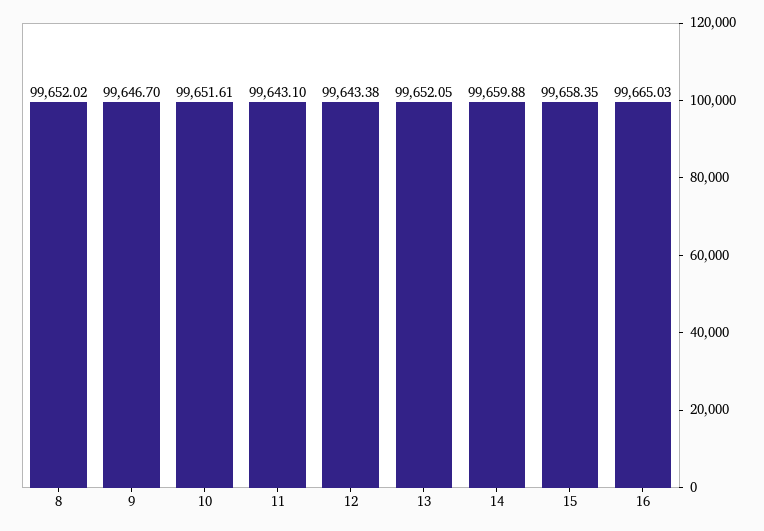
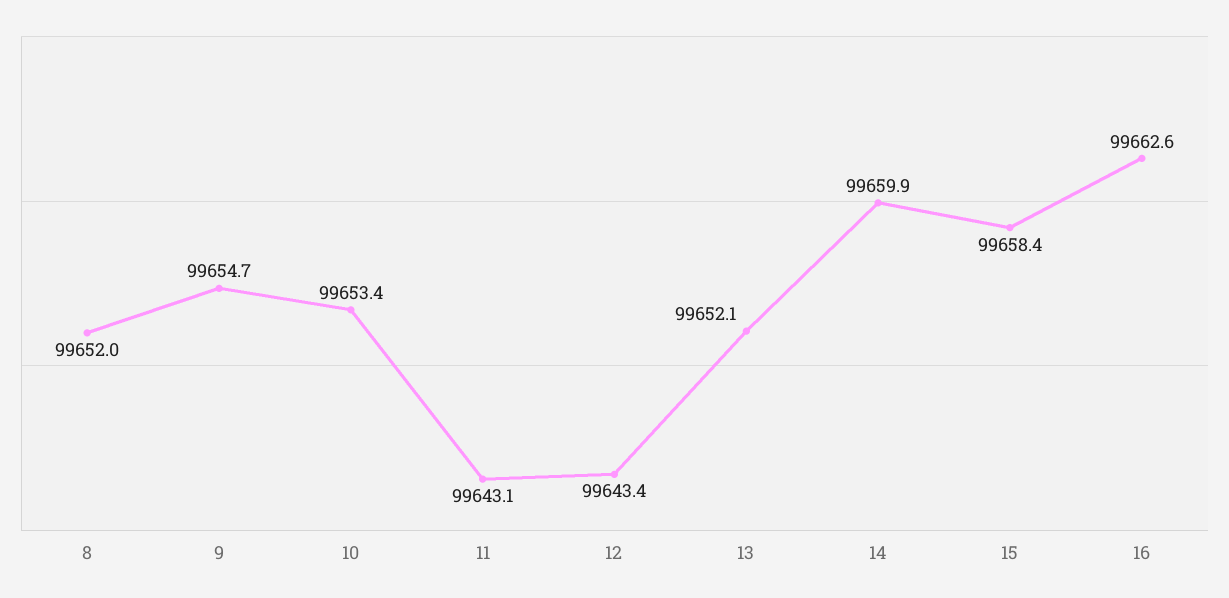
  {
    "8": 99652.02,
-   "9": 99646.7,
+   "9": 99654.7,
-   "10": 99651.61,
+   "10": 99653.4,
    "11": 99643.1,
    "12": 99643.38,
    "13": 99652.05,
    "14": 99659.88,
    "15": 99658.35,
-   "16": 99665.03
+   "16": 99662.6
  }

